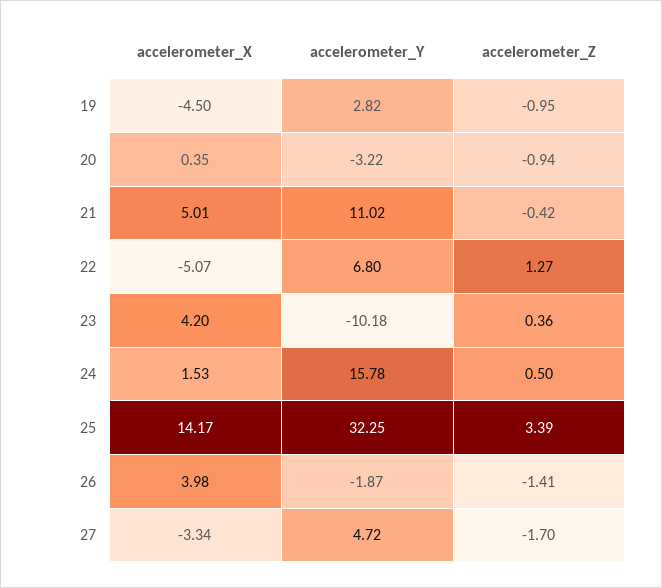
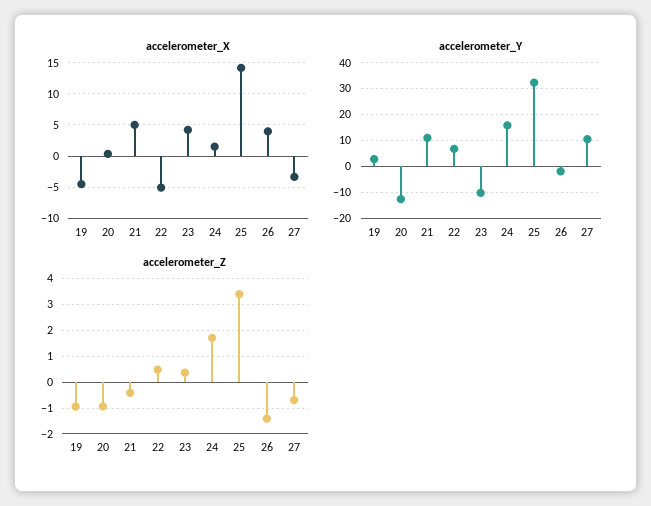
  {
    "accelerometer_X": {
      "19": -4.5,
      "20": 0.35,
      "21": 5.01,
      "22": -5.07,
      "23": 4.2,
      "24": 1.53,
      "25": 14.17,
      "26": 3.98,
      "27": -3.34
    },
    "accelerometer_Y": {
      "19": 2.82,
-     "20": -3.22,
+     "20": -12.5,
      "21": 11.02,
      "22": 6.8,
      "23": -10.18,
      "24": 15.78,
      "25": 32.25,
      "26": -1.87,
-     "27": 4.72
+     "27": 10
    },
    "accelerometer_Z": {
      "19": -0.95,
      "20": -0.94,
      "21": -0.42,
-     "22": 1.27,
+     "22": 0.5,
      "23": 0.36,
-     "24": 0.5,
+     "24": 1.75,
      "25": 3.39,
      "26": -1.41,
-     "27": -1.7
+     "27": -0.75
    }
  }

